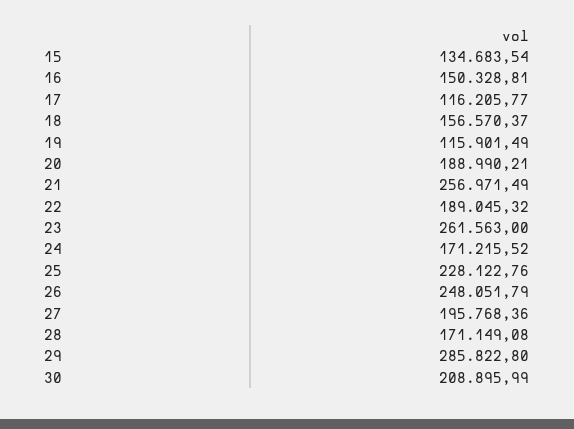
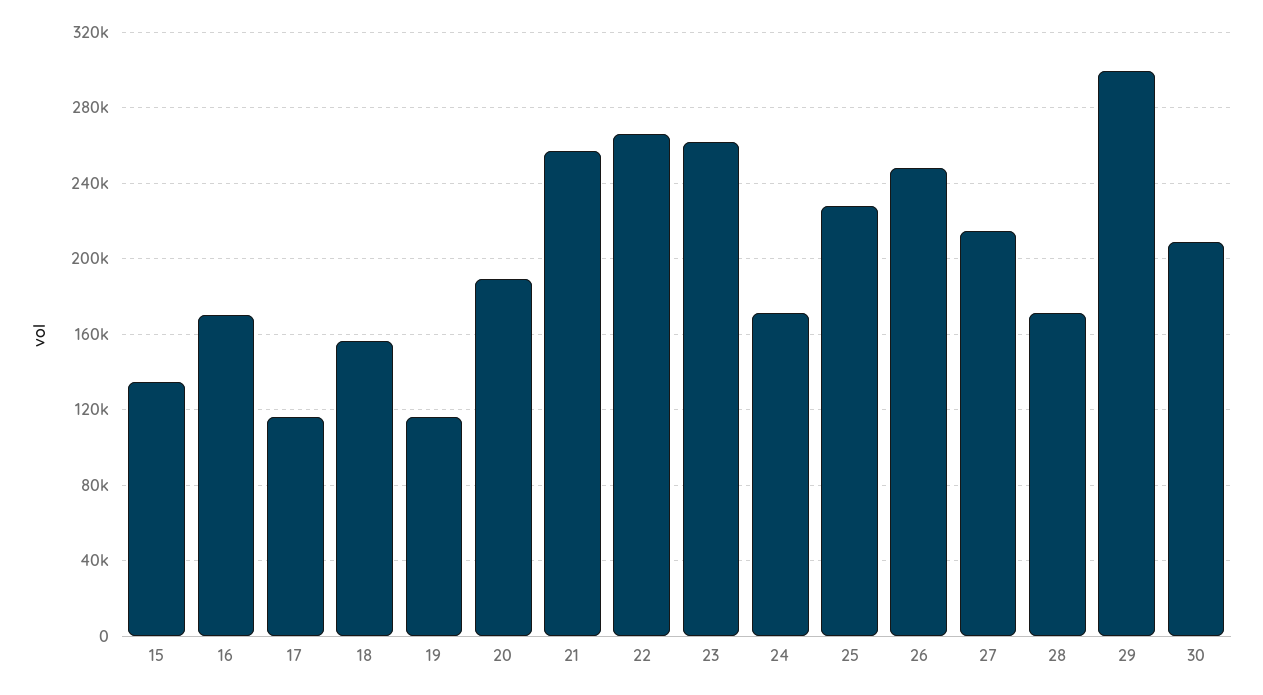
  {
    "15": 134683.54,
-   "16": 150328.81,
+   "16": 170000,
    "17": 116205.77,
    "18": 156570.37,
    "19": 115901.49,
    "20": 188990.21,
    "21": 256971.49,
-   "22": 189045.32,
+   "22": 265000,
    "23": 261563,
    "24": 171215.52,
    "25": 228122.76,
    "26": 248051.79,
-   "27": 195768.36,
+   "27": 215000,
    "28": 171149.08,
-   "29": 285822.8,
+   "29": 300000,
    "30": 208895.99
  }

